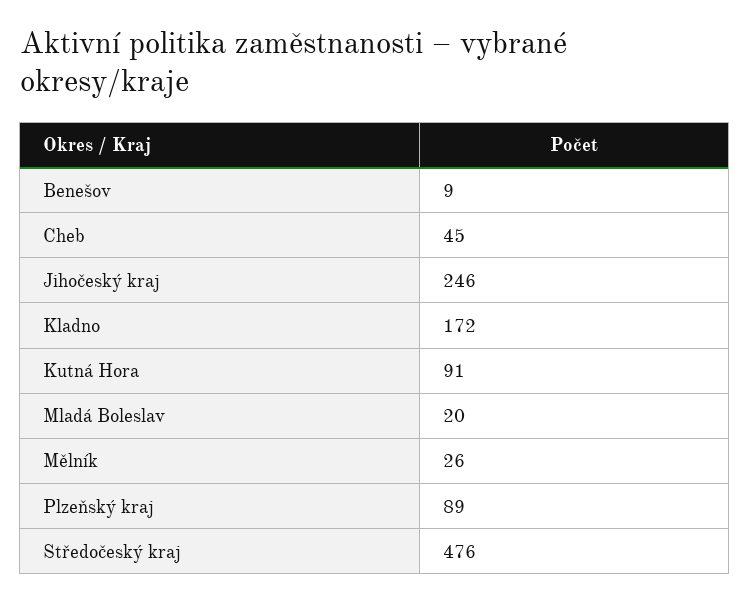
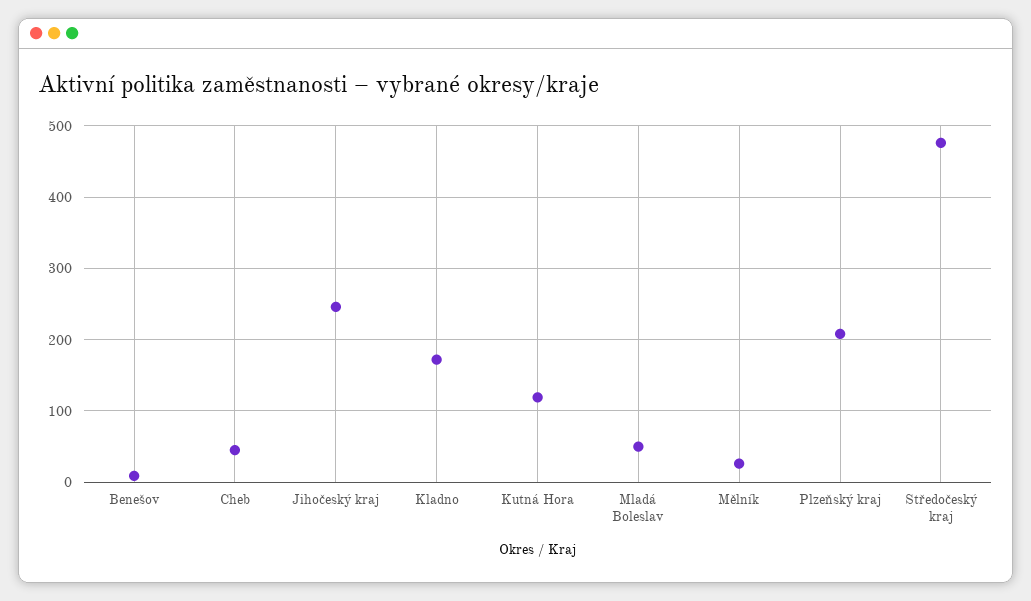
  {
    "Benešov": 9,
    "Cheb": 45,
    "Jihočeský kraj": 246,
    "Kladno": 172,
-   "Kutná Hora": 91,
+   "Kutná Hora": 120,
-   "Mladá Boleslav": 20,
+   "Mladá Boleslav": 50,
    "Mělník": 26,
-   "Plzeňský kraj": 89,
+   "Plzeňský kraj": 210,
    "Středočeský kraj": 476
  }

